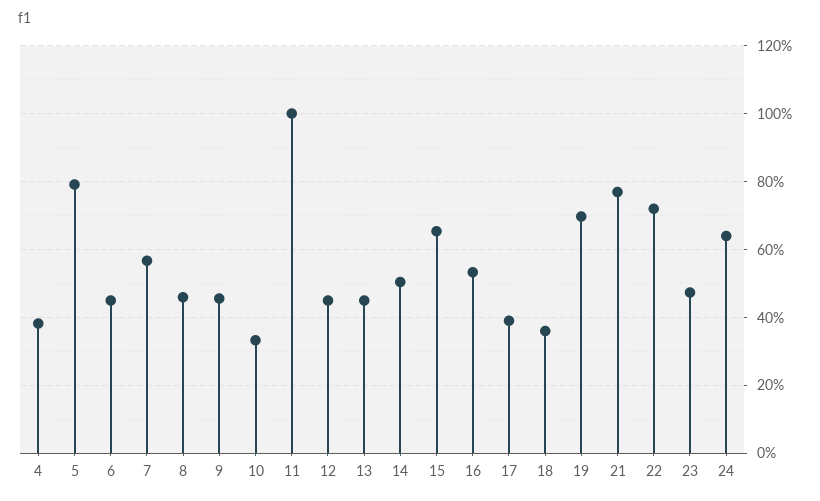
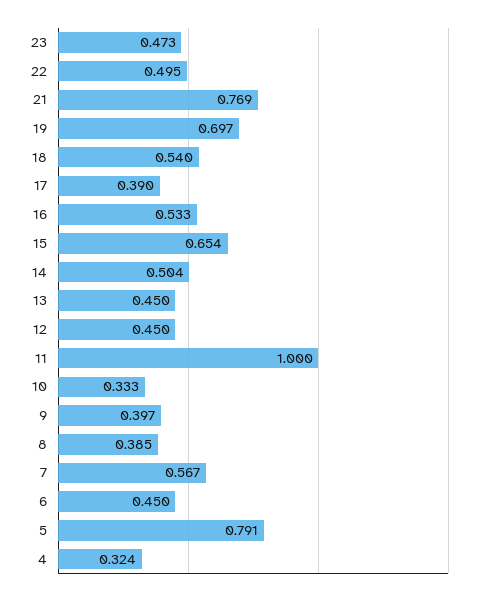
  {
-   "4": 0.38,
+   "4": 0.324,
    "5": 0.791,
    "6": 0.45,
    "7": 0.567,
-   "8": 0.46,
+   "8": 0.385,
-   "9": 0.46,
+   "9": 0.397,
    "10": 0.333,
    "11": 1,
    "12": 0.45,
    "13": 0.45,
    "14": 0.504,
    "15": 0.654,
    "16": 0.533,
    "17": 0.39,
-   "18": 0.36,
+   "18": 0.54,
    "19": 0.697,
    "21": 0.769,
-   "22": 0.72,
+   "22": 0.495,
-   "23": 0.473,
+   "23": 0.473
-   "24": 0.64
  }

